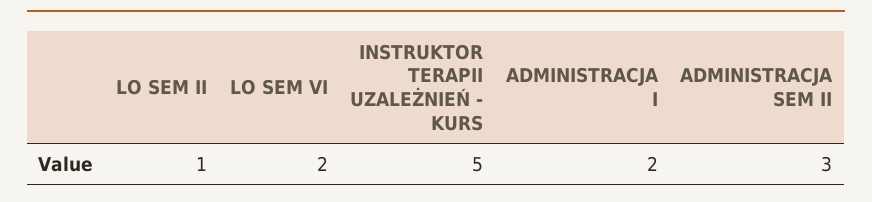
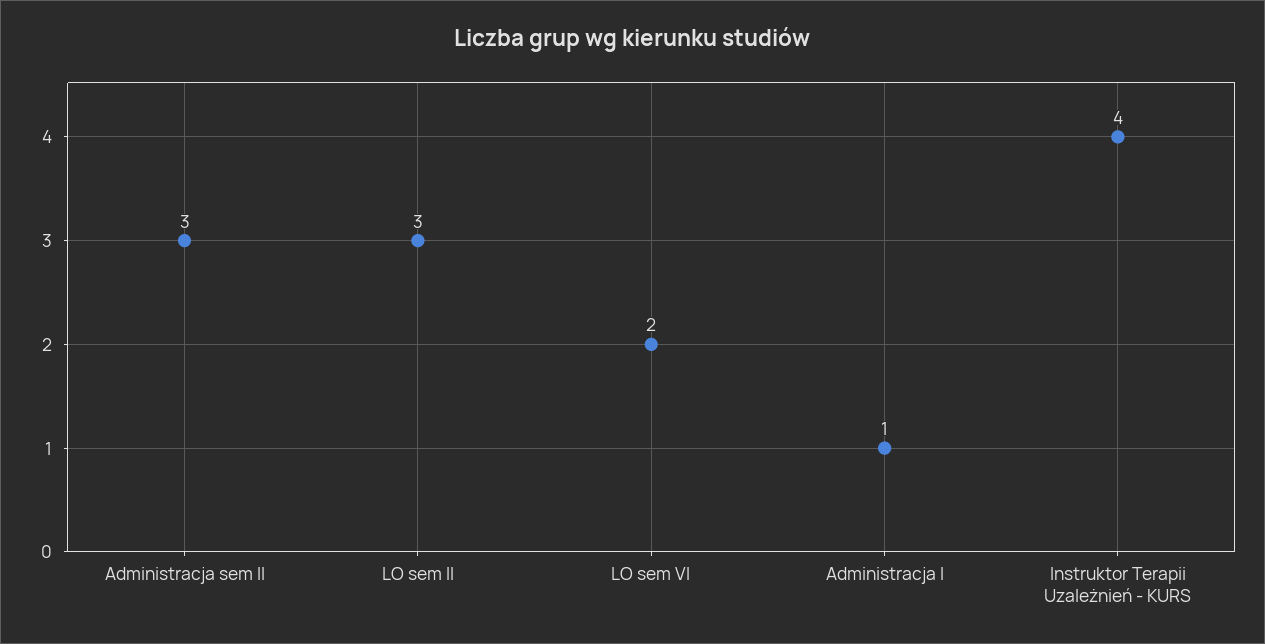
  {
-   "LO SEM II": 1,
+   "LO SEM II": 3,
    "LO SEM VI": 2,
-   "INSTRUKTOR TERAPII UZALEŻNIEŃ - KURS": 5,
+   "INSTRUKTOR TERAPII UZALEŻNIEŃ - KURS": 4,
-   "ADMINISTRACJA I": 2,
+   "ADMINISTRACJA I": 1,
    "ADMINISTRACJA SEM II": 3
  }

